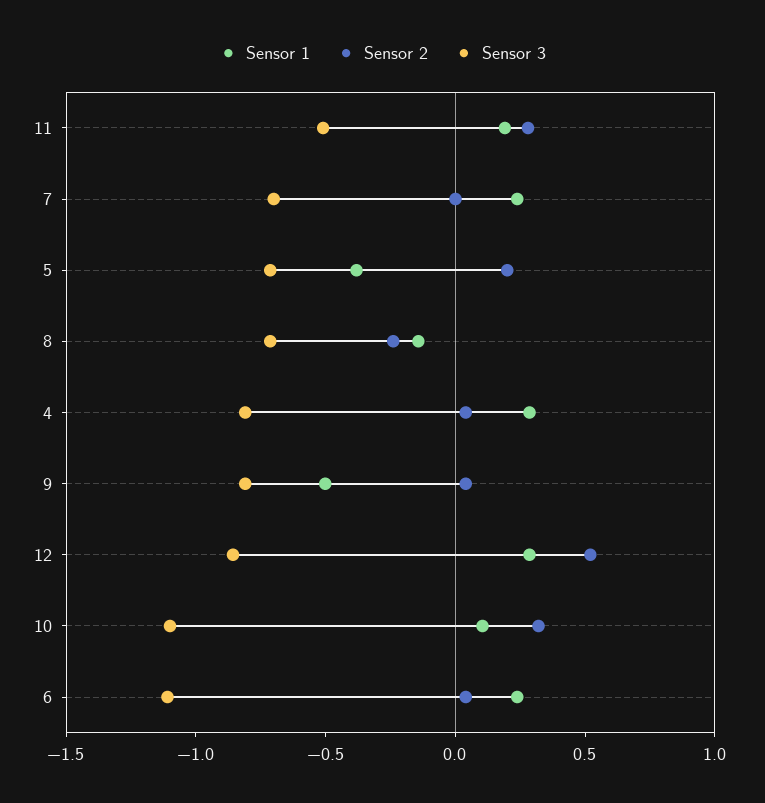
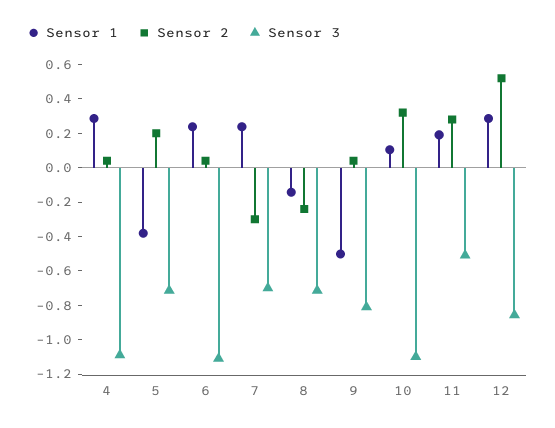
  {
    "Sensor 1": {
      "11": 0.2,
      "7": 0.25,
      "5": -0.4,
      "8": -0.15,
      "4": 0.3,
      "9": -0.5,
      "12": 0.3,
      "10": 0.1,
      "6": 0.25
    },
    "Sensor 2": {
      "11": 0.3,
-     "7": 0,
+     "7": -0.3,
      "5": 0.2,
      "8": -0.25,
      "4": 0.05,
      "9": 0.05,
      "12": 0.5,
      "10": 0.3,
      "6": 0.05
    },
    "Sensor 3": {
      "11": -0.5,
      "7": -0.7,
      "5": -0.7,
      "8": -0.7,
-     "4": -0.8,
+     "4": -1.1,
      "9": -0.8,
      "12": -0.85,
      "10": -1.1,
      "6": -1.1
    }
  }

